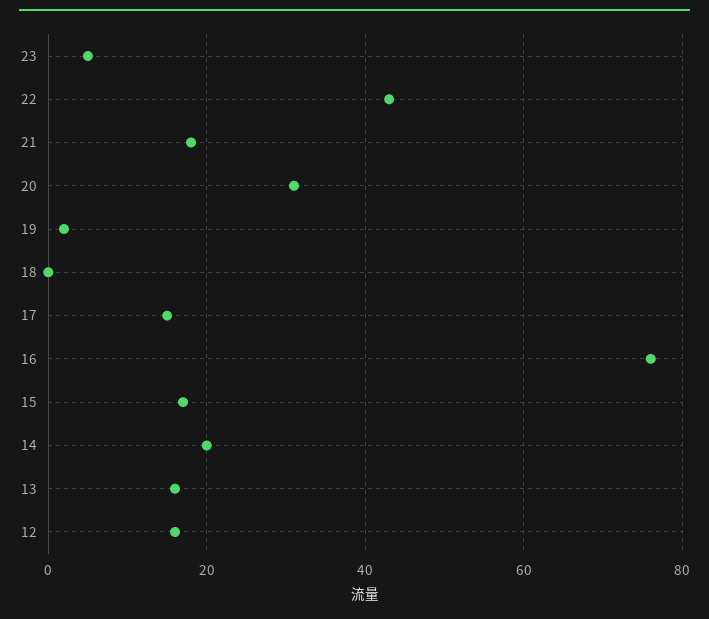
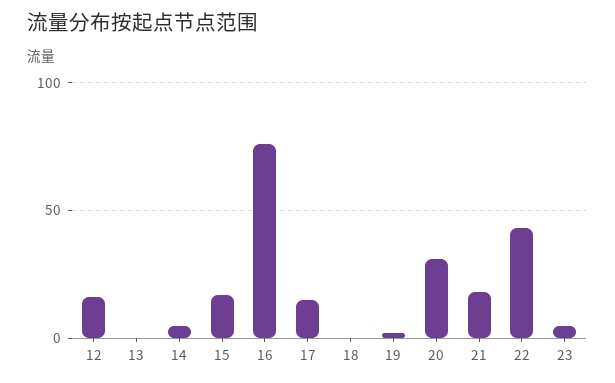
  {
    "23": 5,
    "22": 45,
    "21": 20,
    "20": 30,
    "19": 0,
    "18": 0,
    "17": 15,
    "16": 75,
    "15": 15,
-   "14": 20,
+   "14": 5,
-   "13": 15,
+   "13": 0,
    "12": 15
  }

